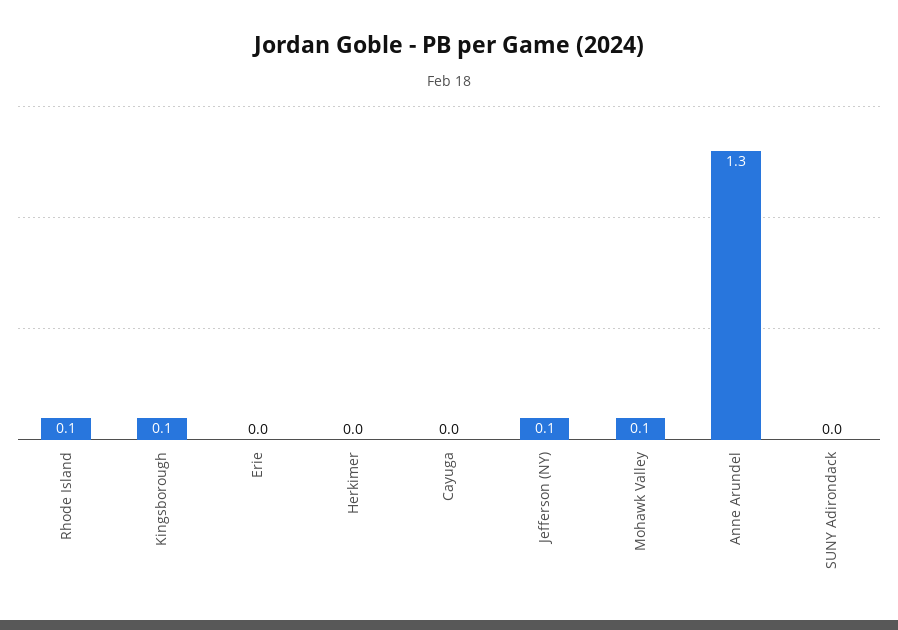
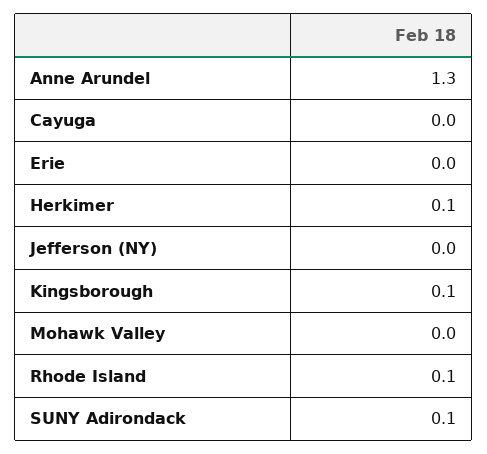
  {
    "Rhode Island": 0.1,
    "Kingsborough": 0.1,
    "Erie": 0,
-   "Herkimer": 0,
+   "Herkimer": 0.1,
    "Cayuga": 0,
-   "Jefferson (NY)": 0.1,
+   "Jefferson (NY)": 0,
-   "Mohawk Valley": 0.1,
+   "Mohawk Valley": 0,
    "Anne Arundel": 1.3,
-   "SUNY Adirondack": 0
+   "SUNY Adirondack": 0.1
  }

